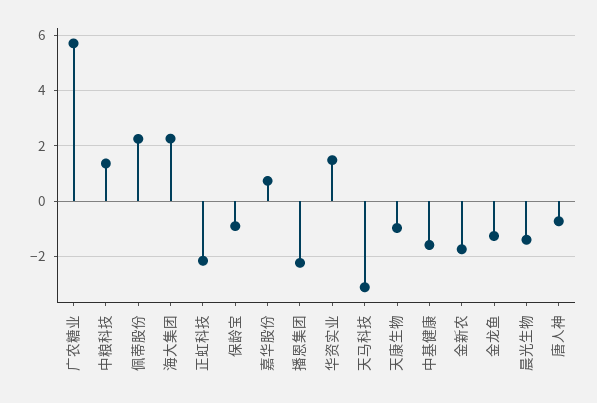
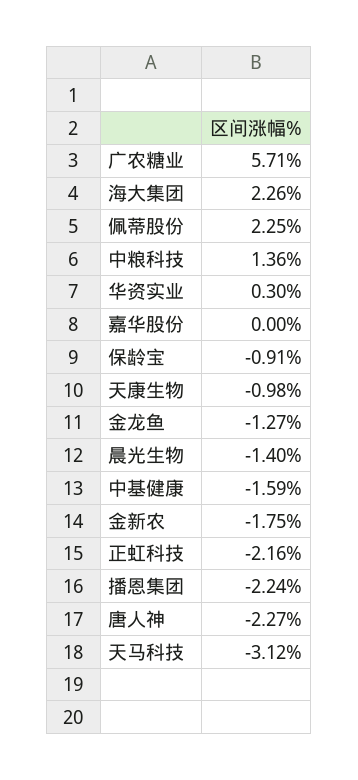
  {
    "广农糖业": 5.71,
    "中粮科技": 1.36,
    "佩蒂股份": 2.25,
    "海大集团": 2.26,
    "正虹科技": -2.16,
    "保龄宝": -0.91,
-   "嘉华股份": 0.75,
+   "嘉华股份": 0,
    "播恩集团": -2.24,
-   "华资实业": 1.5,
+   "华资实业": 0.3,
    "天马科技": -3.12,
    "天康生物": -0.98,
    "中基健康": -1.59,
    "金新农": -1.75,
    "金龙鱼": -1.27,
    "晨光生物": -1.4,
-   "唐人神": -0.75
+   "唐人神": -2.27
  }

